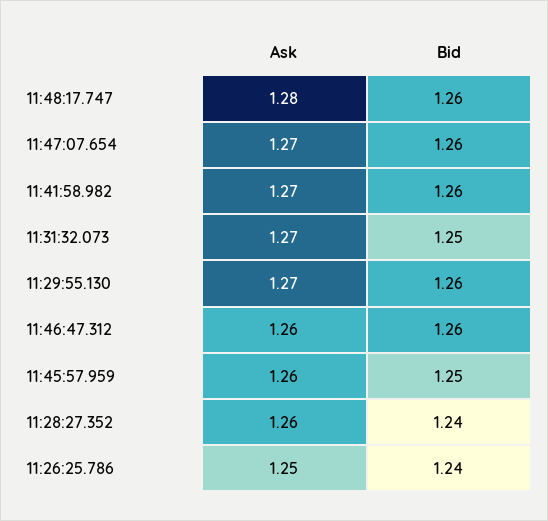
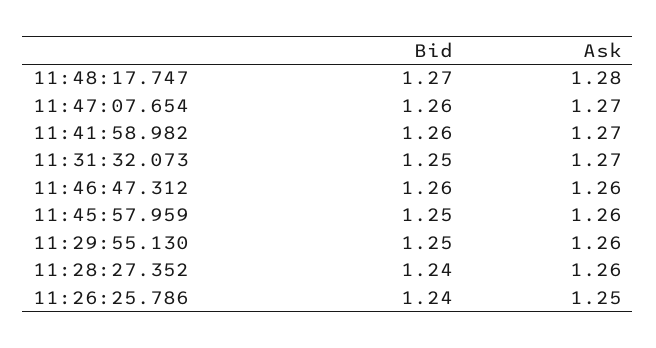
  {
    "Ask": {
      "11:48:17.747": 1.28,
      "11:47:07.654": 1.27,
      "11:41:58.982": 1.27,
      "11:31:32.073": 1.27,
-     "11:29:55.130": 1.27,
+     "11:29:55.130": 1.26,
      "11:46:47.312": 1.26,
      "11:45:57.959": 1.26,
      "11:28:27.352": 1.26,
      "11:26:25.786": 1.25
    },
    "Bid": {
-     "11:48:17.747": 1.26,
+     "11:48:17.747": 1.27,
      "11:47:07.654": 1.26,
      "11:41:58.982": 1.26,
      "11:31:32.073": 1.25,
-     "11:29:55.130": 1.26,
+     "11:29:55.130": 1.25,
      "11:46:47.312": 1.26,
      "11:45:57.959": 1.25,
      "11:28:27.352": 1.24,
      "11:26:25.786": 1.24
    }
  }

